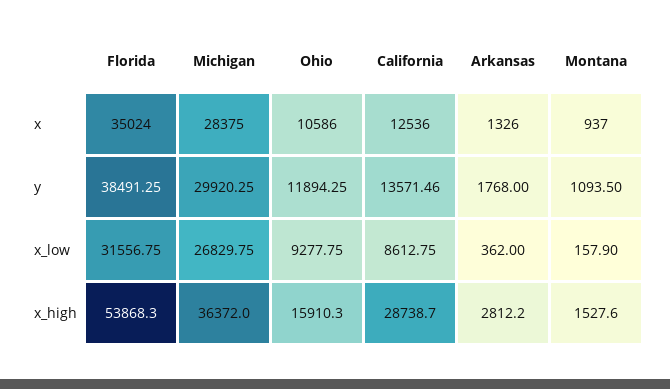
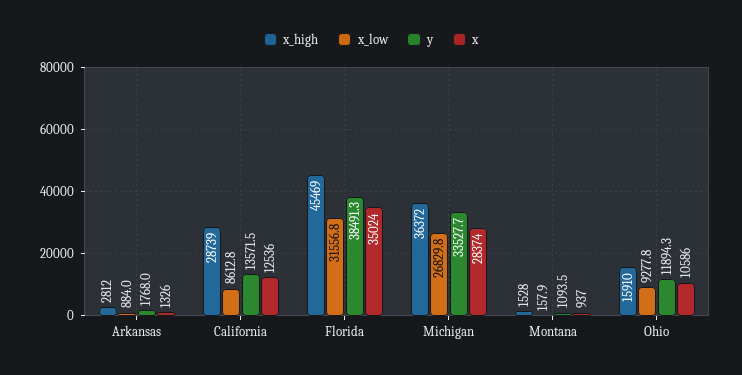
  {
    "x": {
      "Florida": 35024,
-     "Michigan": 28375,
+     "Michigan": 28374,
      "Ohio": 10586,
      "California": 12536,
      "Arkansas": 1326,
      "Montana": 937
    },
    "y": {
      "Florida": 38491.25,
-     "Michigan": 29920.25,
+     "Michigan": 33527.7,
      "Ohio": 11894.25,
      "California": 13571.46,
      "Arkansas": 1768,
      "Montana": 1093.5
    },
    "x_low": {
      "Florida": 31556.75,
      "Michigan": 26829.75,
      "Ohio": 9277.75,
      "California": 8612.75,
-     "Arkansas": 362,
+     "Arkansas": 884,
      "Montana": 157.9
    },
    "x_high": {
-     "Florida": 53868.3,
+     "Florida": 45469,
      "Michigan": 36372,
      "Ohio": 15910.3,
      "California": 28738.7,
      "Arkansas": 2812.2,
      "Montana": 1527.6
    }
  }

